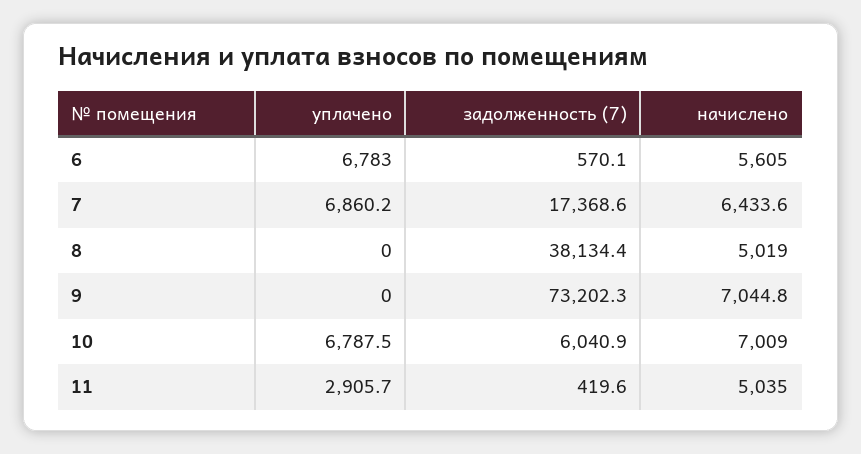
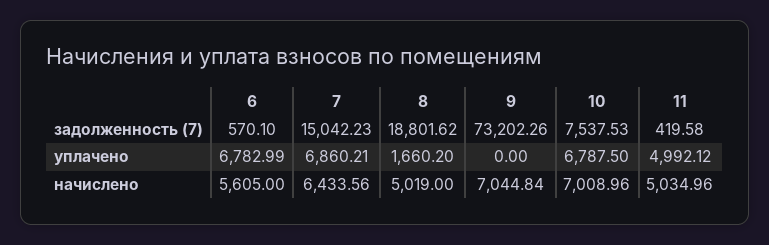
  {
    "уплачено": {
      "6": 6782.99,
      "7": 6860.21,
-     "8": 0,
+     "8": 1660.2,
      "9": 0,
      "10": 6787.5,
-     "11": 2905.7
+     "11": 4992.12
    },
    "задолженность (7)": {
      "6": 570.1,
-     "7": 17368.6,
+     "7": 15042.23,
-     "8": 38134.4,
+     "8": 18801.62,
      "9": 73202.26,
-     "10": 6040.9,
+     "10": 7537.53,
      "11": 419.58
    },
    "начислено": {
      "6": 5605,
      "7": 6433.56,
      "8": 5019,
      "9": 7044.84,
      "10": 7008.96,
      "11": 5034.96
    }
  }

